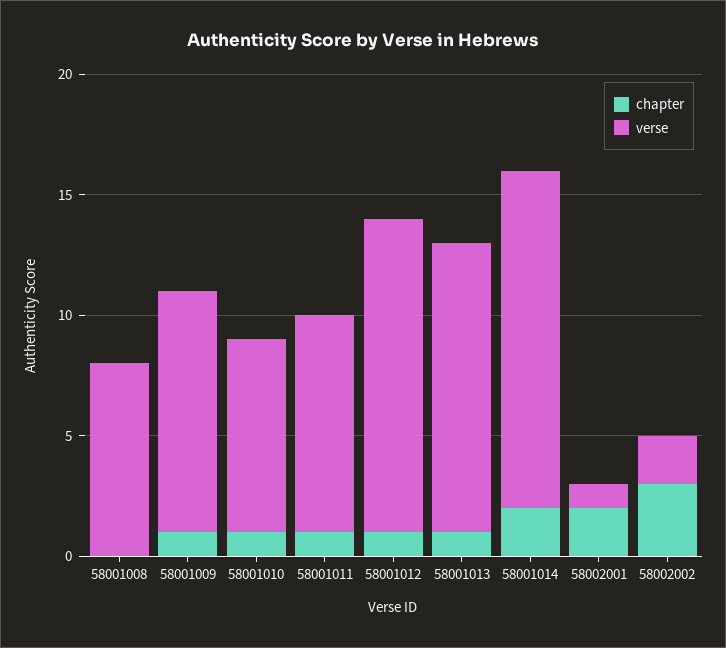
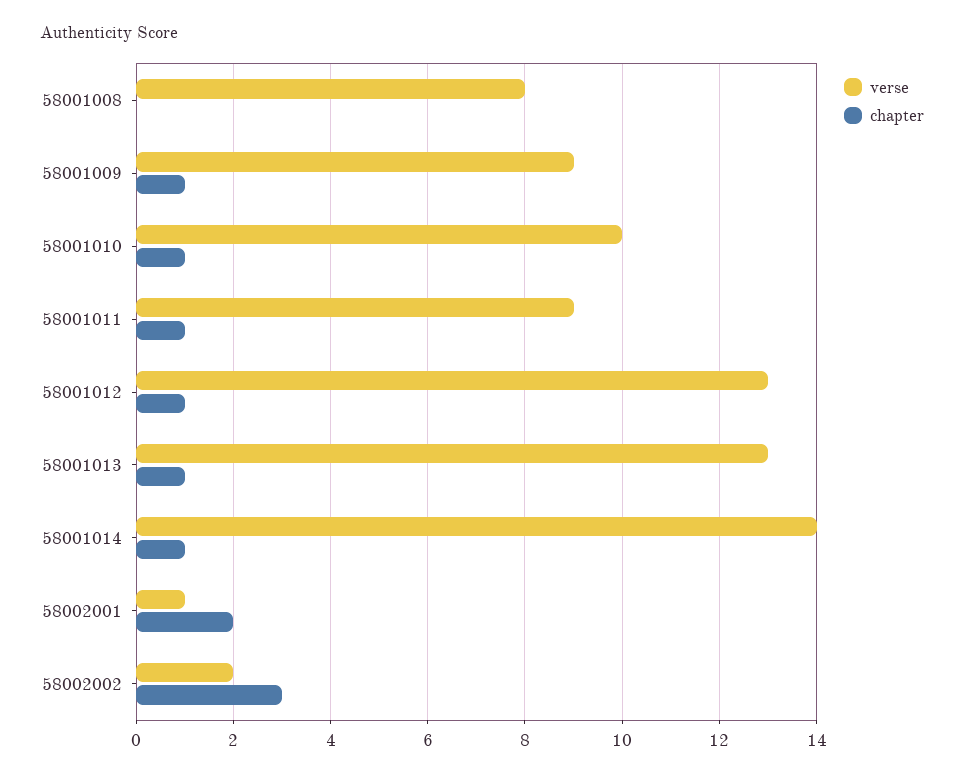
  {
    "chapter": {
      "58001008": 0,
      "58001009": 1,
      "58001010": 1,
      "58001011": 1,
      "58001012": 1,
      "58001013": 1,
-     "58001014": 2,
+     "58001014": 1,
      "58002001": 2,
      "58002002": 3
    },
    "verse": {
      "58001008": 8,
-     "58001009": 10,
+     "58001009": 9,
-     "58001010": 8,
+     "58001010": 10,
      "58001011": 9,
      "58001012": 13,
-     "58001013": 12,
+     "58001013": 13,
      "58001014": 14,
      "58002001": 1,
      "58002002": 2
    }
  }

